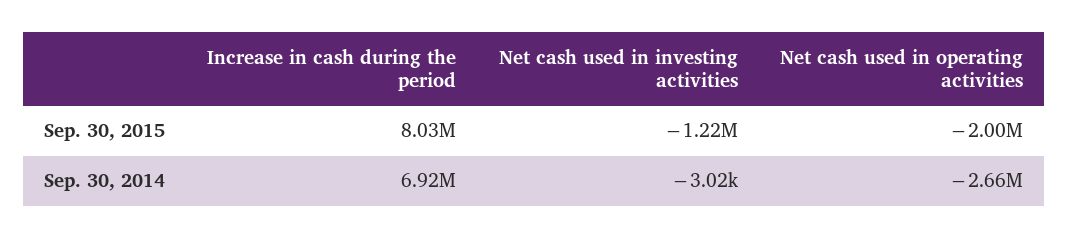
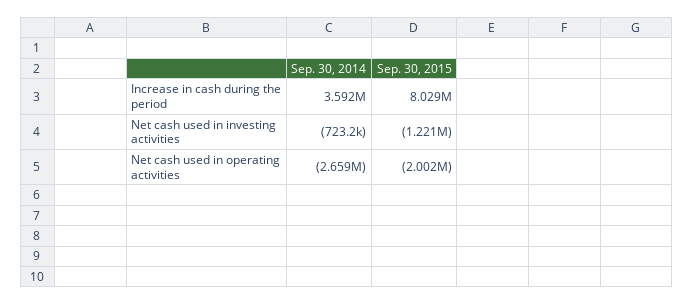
  {
    "Increase in cash during the period": {
      "Sep. 30, 2015": 8029000,
-     "Sep. 30, 2014": 6920000
+     "Sep. 30, 2014": 3592000
    },
    "Net cash used in investing activities": {
      "Sep. 30, 2015": -1221000,
-     "Sep. 30, 2014": -3020
+     "Sep. 30, 2014": -723200
    },
    "Net cash used in operating activities": {
      "Sep. 30, 2015": -2002000,
      "Sep. 30, 2014": -2659000
    }
  }

